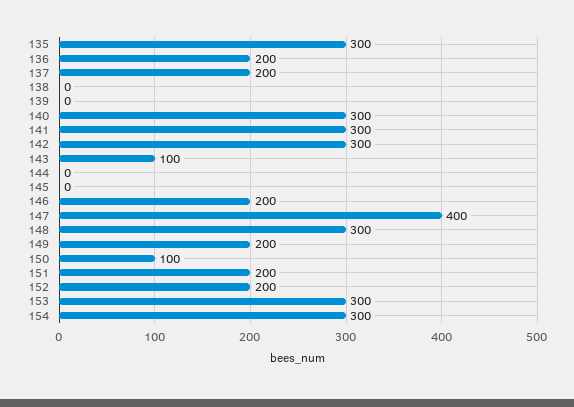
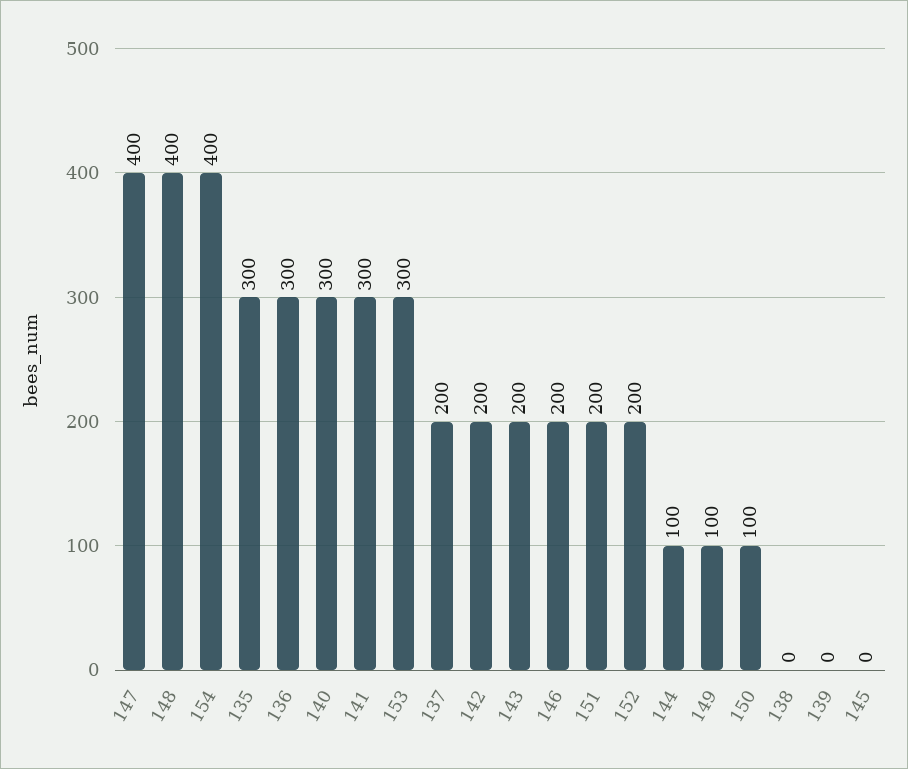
  {
    "135": 300,
-   "136": 200,
+   "136": 300,
    "137": 200,
    "138": 0,
    "139": 0,
    "140": 300,
    "141": 300,
-   "142": 300,
+   "142": 200,
-   "143": 100,
+   "143": 200,
-   "144": 0,
+   "144": 100,
    "145": 0,
    "146": 200,
    "147": 400,
-   "148": 300,
+   "148": 400,
-   "149": 200,
+   "149": 100,
    "150": 100,
    "151": 200,
    "152": 200,
    "153": 300,
-   "154": 300
+   "154": 400
  }

